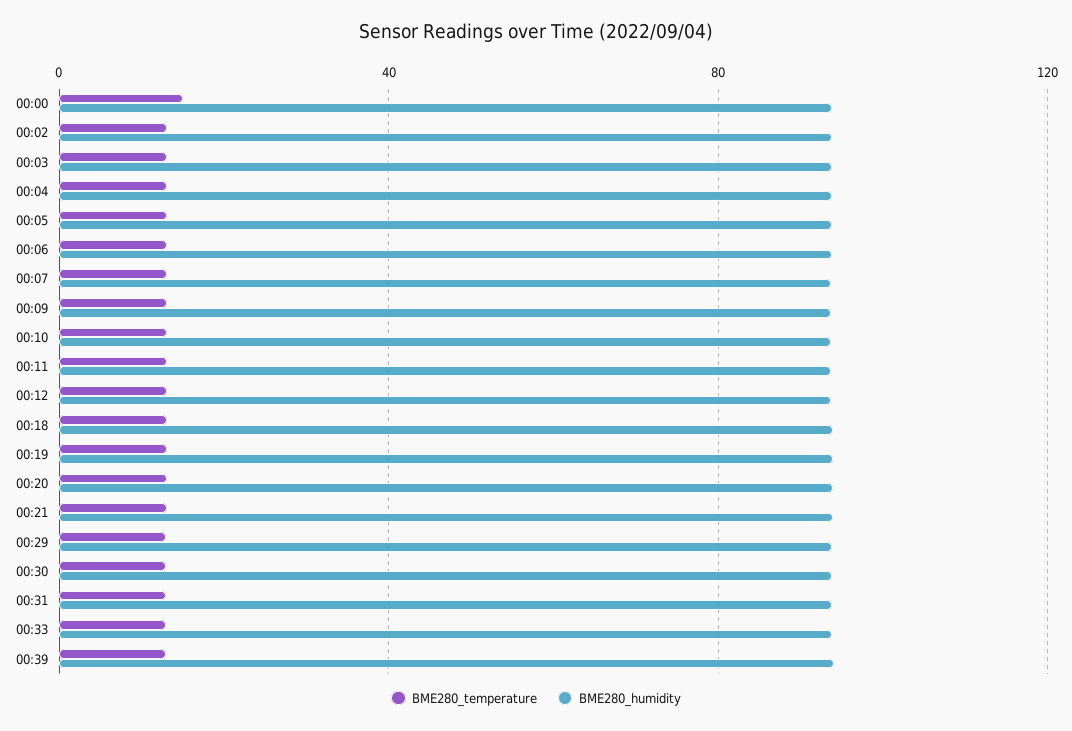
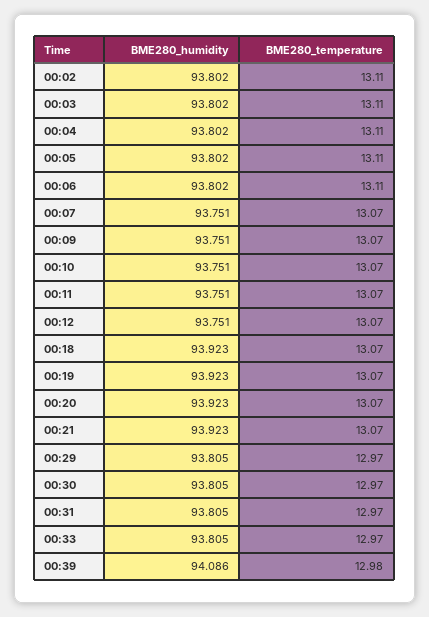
  {
    "BME280_temperature": {
-     "00:00": 15,
      "00:02": 13.11,
      "00:03": 13.11,
      "00:04": 13.11,
      "00:05": 13.11,
      "00:06": 13.11,
      "00:07": 13.07,
      "00:09": 13.07,
      "00:10": 13.07,
      "00:11": 13.07,
      "00:12": 13.07,
      "00:18": 13.07,
      "00:19": 13.07,
      "00:20": 13.07,
      "00:21": 13.07,
      "00:29": 12.97,
      "00:30": 12.97,
      "00:31": 12.97,
      "00:33": 12.97,
      "00:39": 12.98
    },
    "BME280_humidity": {
-     "00:00": 95,
      "00:02": 93.802,
      "00:03": 93.802,
      "00:04": 93.802,
      "00:05": 93.802,
      "00:06": 93.802,
      "00:07": 93.751,
      "00:09": 93.751,
      "00:10": 93.751,
      "00:11": 93.751,
      "00:12": 93.751,
      "00:18": 93.923,
      "00:19": 93.923,
      "00:20": 93.923,
      "00:21": 93.923,
      "00:29": 93.805,
      "00:30": 93.805,
      "00:31": 93.805,
      "00:33": 93.805,
      "00:39": 94.086
    }
  }

